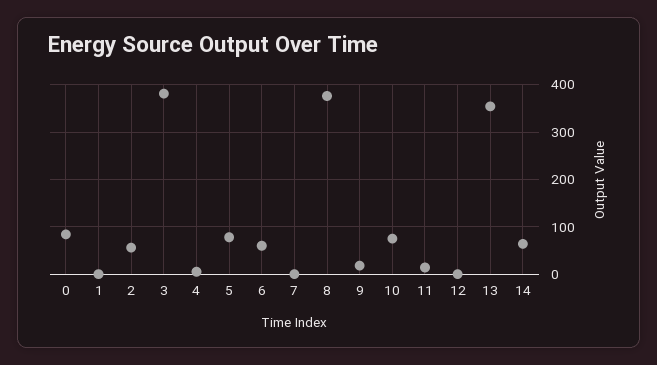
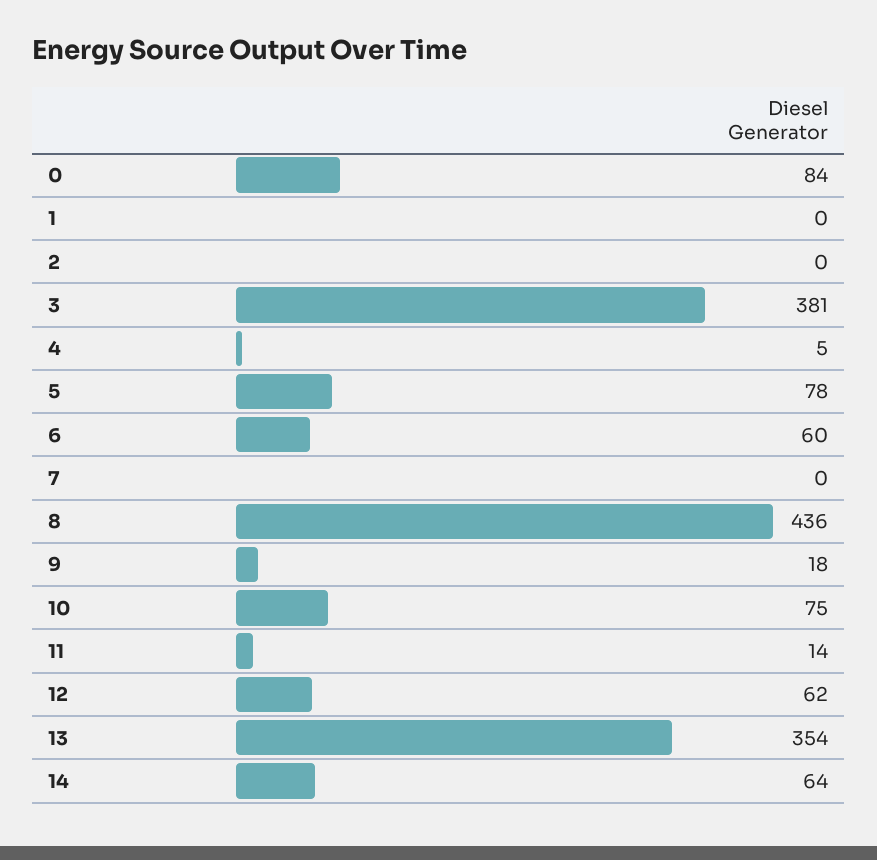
  {
    "0": 84,
    "1": 0,
-   "2": 60,
+   "2": 0,
    "3": 381,
    "4": 5,
    "5": 78,
    "6": 60,
    "7": 0,
-   "8": 380,
+   "8": 436,
    "9": 18,
    "10": 75,
    "11": 14,
-   "12": 0,
+   "12": 62,
    "13": 354,
    "14": 64
  }

